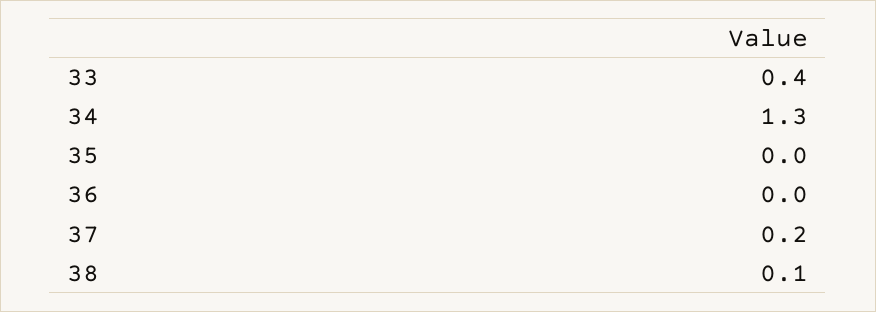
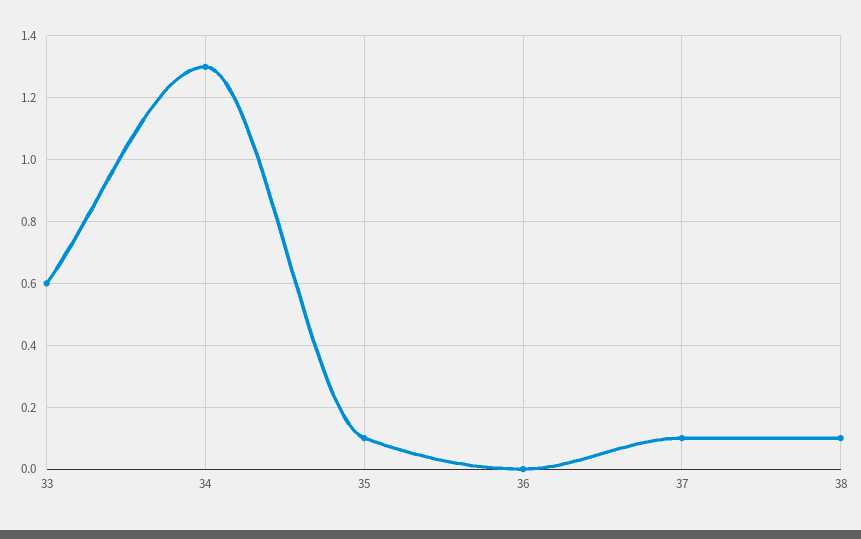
  {
-   "33": 0.4,
+   "33": 0.6,
    "34": 1.3,
-   "35": 0,
+   "35": 0.1,
    "36": 0,
-   "37": 0.2,
+   "37": 0.1,
    "38": 0.1
  }

